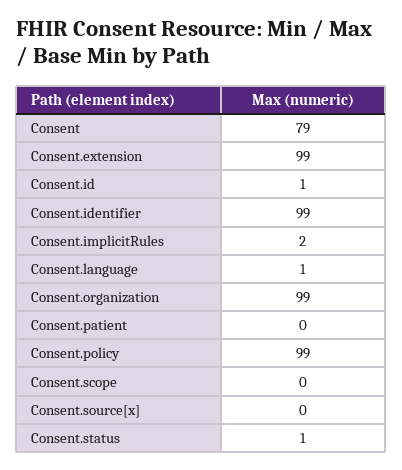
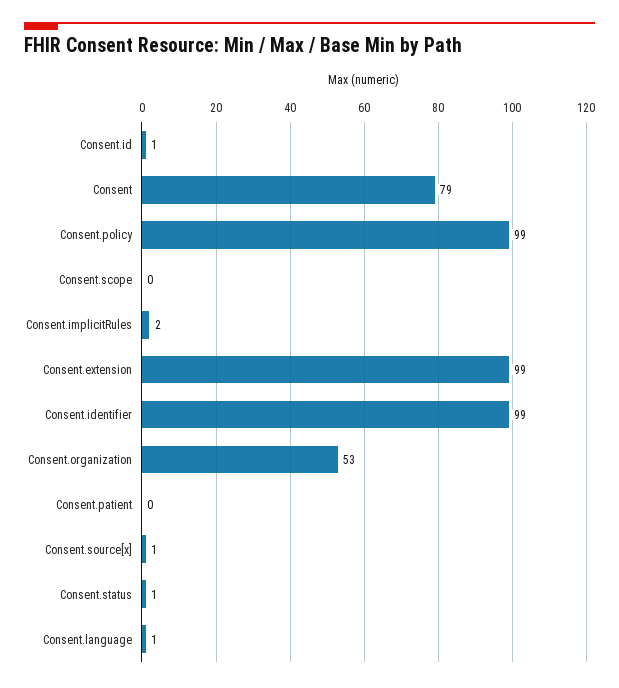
  {
    "Consent": 79,
    "Consent.extension": 99,
    "Consent.id": 1,
    "Consent.identifier": 99,
    "Consent.implicitRules": 2,
    "Consent.language": 1,
-   "Consent.organization": 99,
+   "Consent.organization": 53,
    "Consent.patient": 0,
    "Consent.policy": 99,
    "Consent.scope": 0,
-   "Consent.source[x]": 0,
+   "Consent.source[x]": 1,
    "Consent.status": 1
  }

